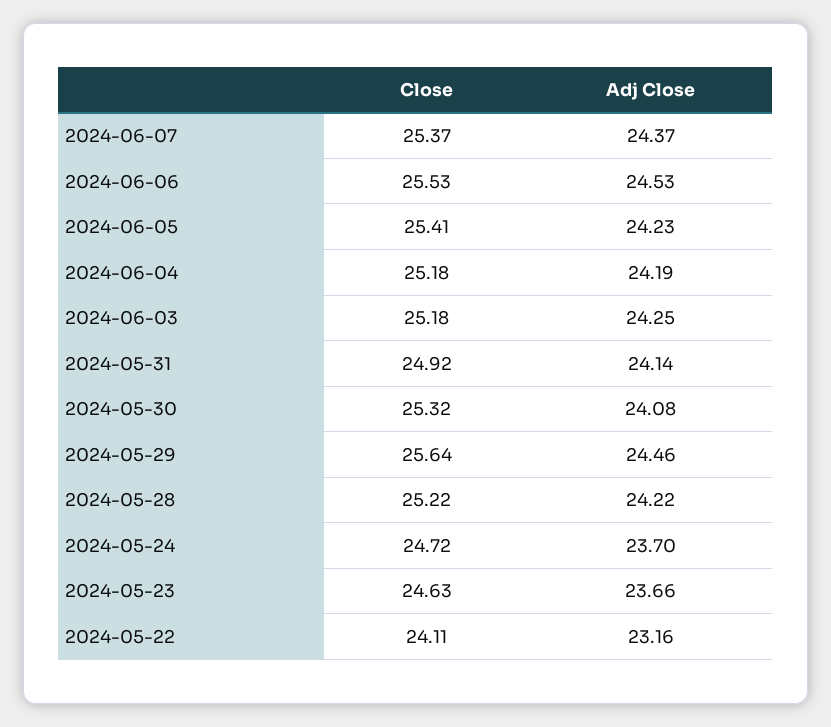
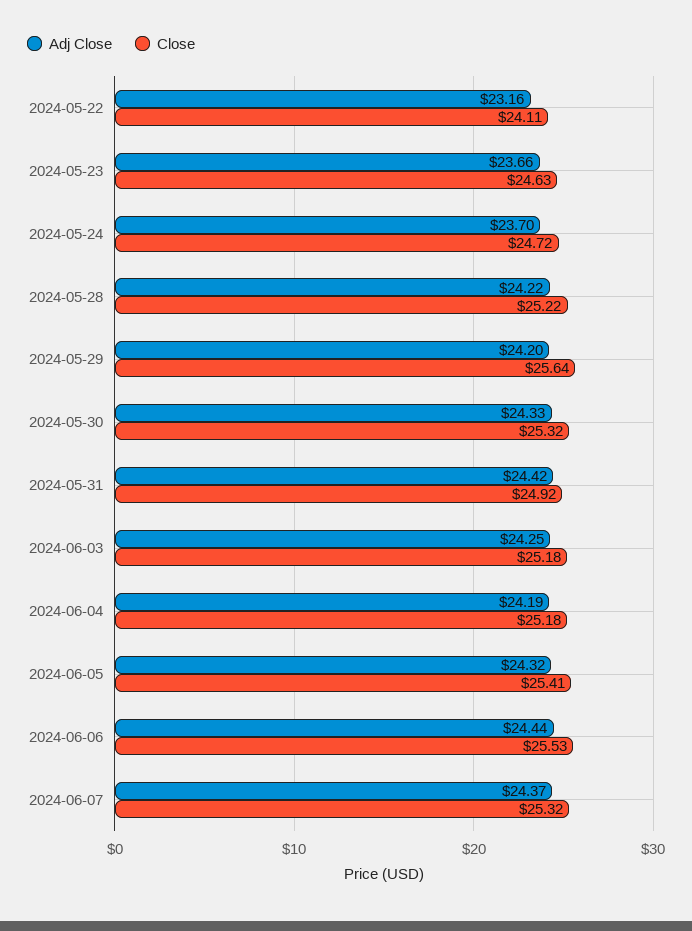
  {
    "Close": {
-     "2024-06-07": 25.37,
+     "2024-06-07": 25.32,
      "2024-06-06": 25.53,
      "2024-06-05": 25.41,
      "2024-06-04": 25.18,
      "2024-06-03": 25.18,
      "2024-05-31": 24.92,
      "2024-05-30": 25.32,
      "2024-05-29": 25.64,
      "2024-05-28": 25.22,
      "2024-05-24": 24.72,
      "2024-05-23": 24.63,
      "2024-05-22": 24.11
    },
    "Adj Close": {
      "2024-06-07": 24.37,
-     "2024-06-06": 24.53,
+     "2024-06-06": 24.44,
-     "2024-06-05": 24.23,
+     "2024-06-05": 24.32,
      "2024-06-04": 24.19,
      "2024-06-03": 24.25,
-     "2024-05-31": 24.14,
+     "2024-05-31": 24.42,
-     "2024-05-30": 24.08,
+     "2024-05-30": 24.33,
-     "2024-05-29": 24.46,
+     "2024-05-29": 24.2,
      "2024-05-28": 24.22,
      "2024-05-24": 23.7,
      "2024-05-23": 23.66,
      "2024-05-22": 23.16
    }
  }

